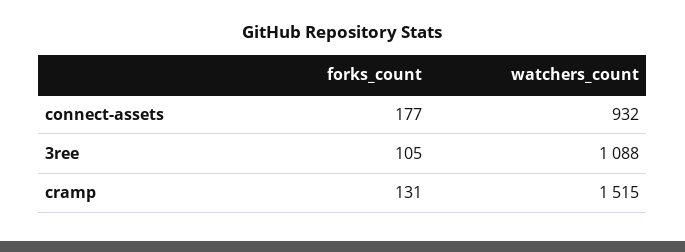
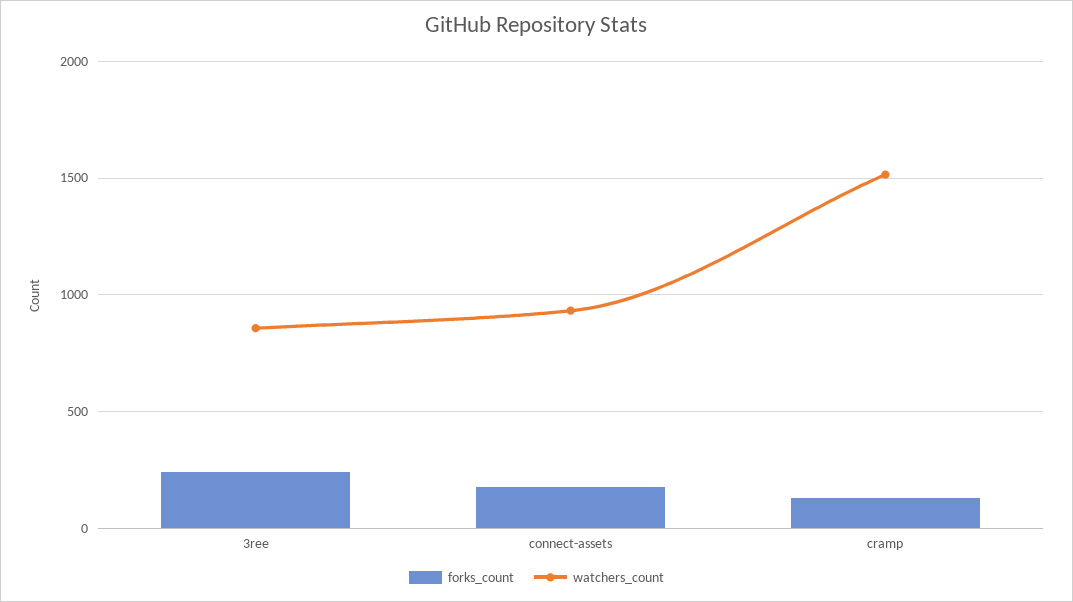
  {
    "forks_count": {
      "connect-assets": 177,
-     "3ree": 105,
+     "3ree": 250,
      "cramp": 131
    },
    "watchers_count": {
      "connect-assets": 932,
-     "3ree": 1088,
+     "3ree": 850,
      "cramp": 1515
    }
  }

